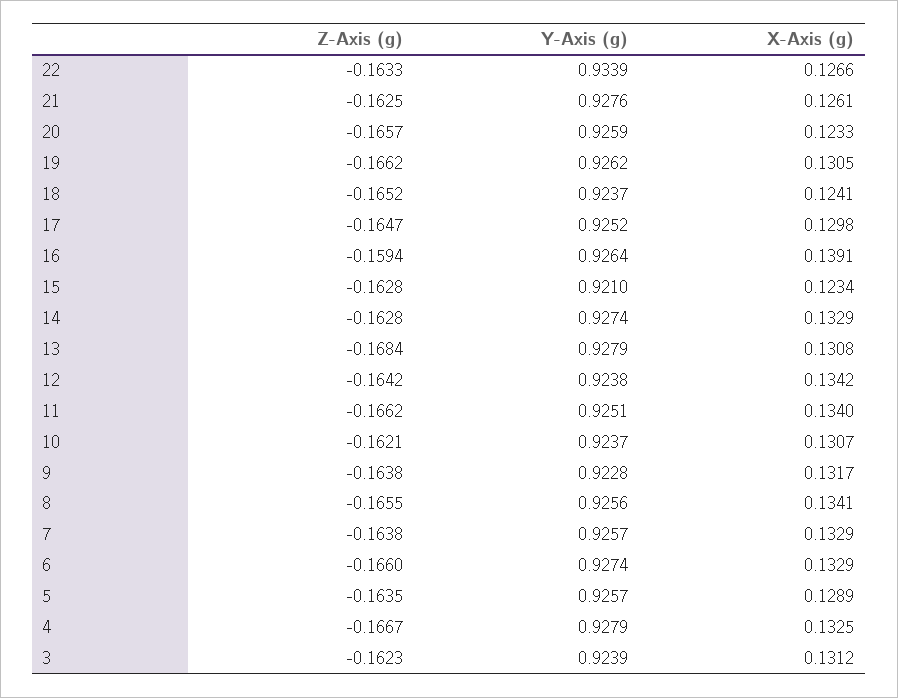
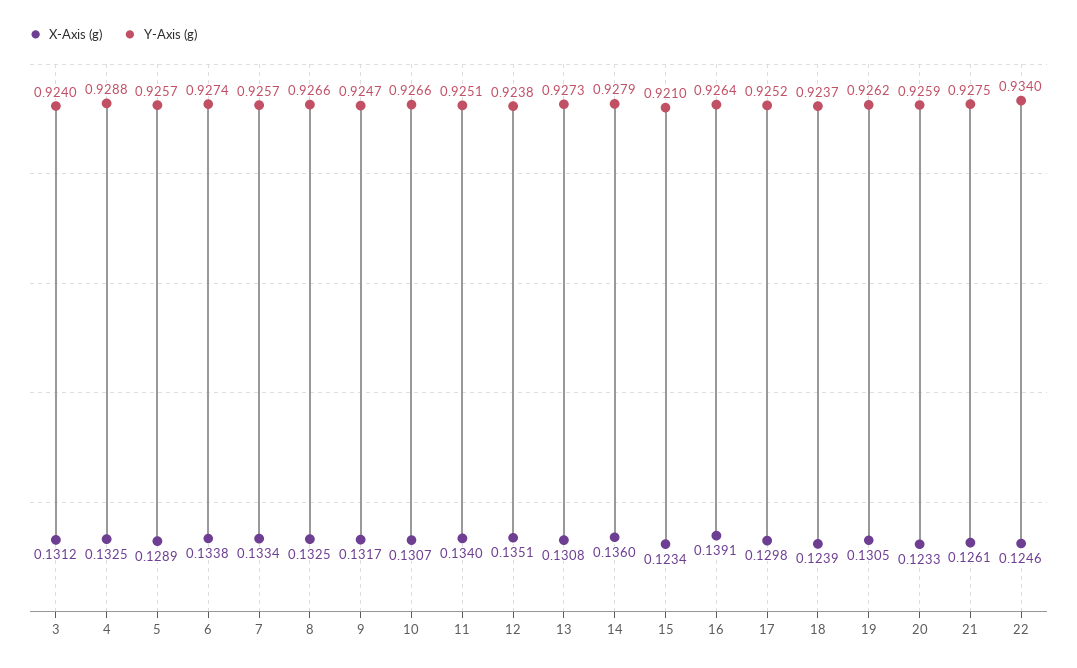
  {
-   "Z-Axis (g)": {
-     "22": -0.1633,
-     "21": -0.1625,
-     "20": -0.1657,
-     "19": -0.1662,
-     "18": -0.1652,
-     "17": -0.1647,
-     "16": -0.1594,
-     "15": -0.1628,
-     "14": -0.1628,
-     "13": -0.1684,
-     "12": -0.1642,
-     "11": -0.1662,
-     "10": -0.1621,
-     "9": -0.1638,
-     "8": -0.1655,
-     "7": -0.1638,
-     "6": -0.166,
-     "5": -0.1635,
-     "4": -0.1667,
-     "3": -0.1623
-   },
    "Y-Axis (g)": {
-     "22": 0.9339,
+     "22": 0.934,
-     "21": 0.9276,
+     "21": 0.9275,
      "20": 0.9259,
      "19": 0.9262,
      "18": 0.9237,
      "17": 0.9252,
      "16": 0.9264,
      "15": 0.921,
-     "14": 0.9274,
+     "14": 0.9279,
-     "13": 0.9279,
+     "13": 0.9273,
      "12": 0.9238,
      "11": 0.9251,
-     "10": 0.9237,
+     "10": 0.9266,
-     "9": 0.9228,
+     "9": 0.9247,
-     "8": 0.9256,
+     "8": 0.9266,
      "7": 0.9257,
      "6": 0.9274,
      "5": 0.9257,
-     "4": 0.9279,
+     "4": 0.9288,
-     "3": 0.9239
+     "3": 0.924
    },
    "X-Axis (g)": {
-     "22": 0.1266,
+     "22": 0.1246,
      "21": 0.1261,
      "20": 0.1233,
      "19": 0.1305,
-     "18": 0.1241,
+     "18": 0.1239,
      "17": 0.1298,
      "16": 0.1391,
      "15": 0.1234,
-     "14": 0.1329,
+     "14": 0.136,
      "13": 0.1308,
-     "12": 0.1342,
+     "12": 0.1351,
      "11": 0.134,
      "10": 0.1307,
      "9": 0.1317,
-     "8": 0.1341,
+     "8": 0.1325,
-     "7": 0.1329,
+     "7": 0.1334,
-     "6": 0.1329,
+     "6": 0.1338,
      "5": 0.1289,
      "4": 0.1325,
      "3": 0.1312
    }
  }

